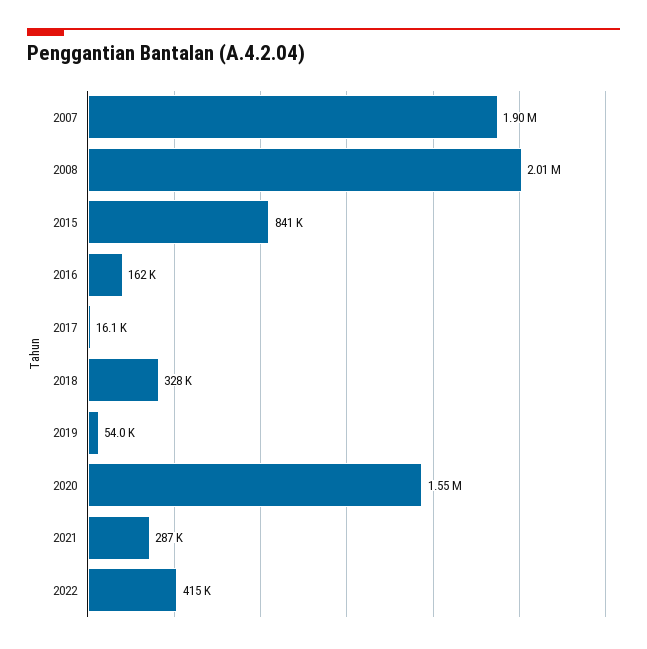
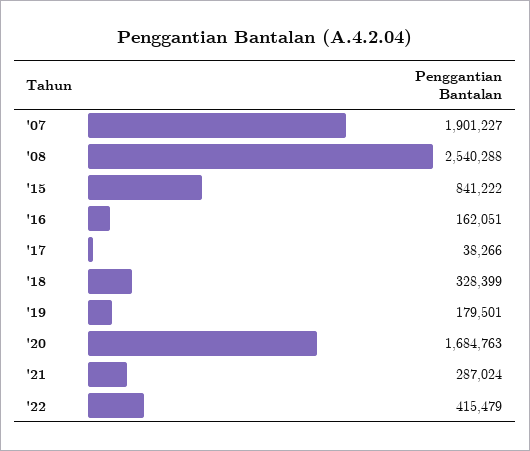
  {
    "2007": 1901227,
-   "2008": 2010000,
+   "2008": 2540288,
    "2015": 841222,
    "2016": 162051,
-   "2017": 16100,
+   "2017": 38266,
    "2018": 328399,
-   "2019": 54000,
+   "2019": 179501,
-   "2020": 1550000,
+   "2020": 1684763,
    "2021": 287024,
    "2022": 415479
  }

